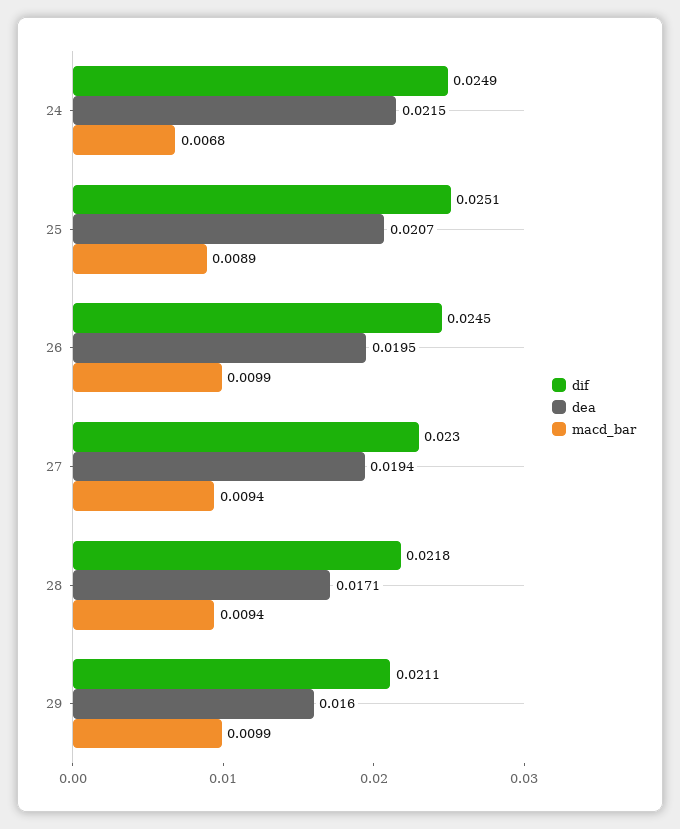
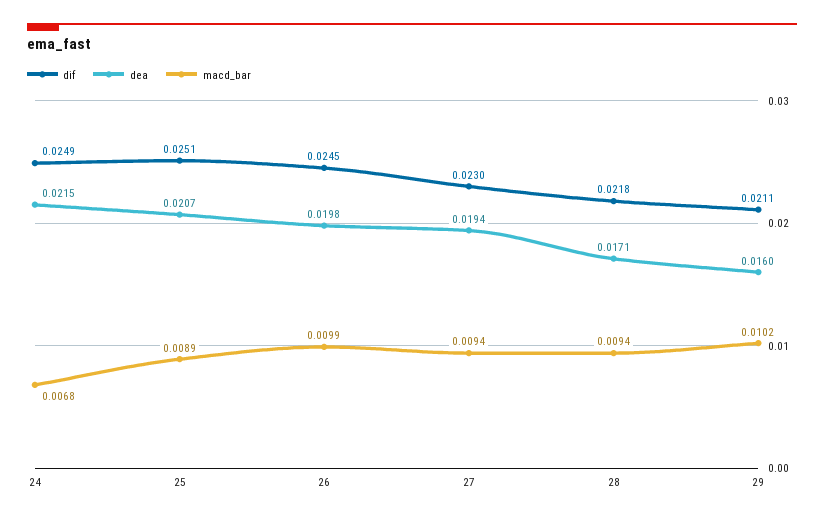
  {
    "dif": {
      "24": 0.0249,
      "25": 0.0251,
      "26": 0.0245,
      "27": 0.023,
      "28": 0.0218,
      "29": 0.0211
    },
    "dea": {
      "24": 0.0215,
      "25": 0.0207,
-     "26": 0.0195,
+     "26": 0.0198,
      "27": 0.0194,
      "28": 0.0171,
      "29": 0.016
    },
    "macd_bar": {
      "24": 0.0068,
      "25": 0.0089,
      "26": 0.0099,
      "27": 0.0094,
      "28": 0.0094,
-     "29": 0.0099
+     "29": 0.0102
    }
  }

